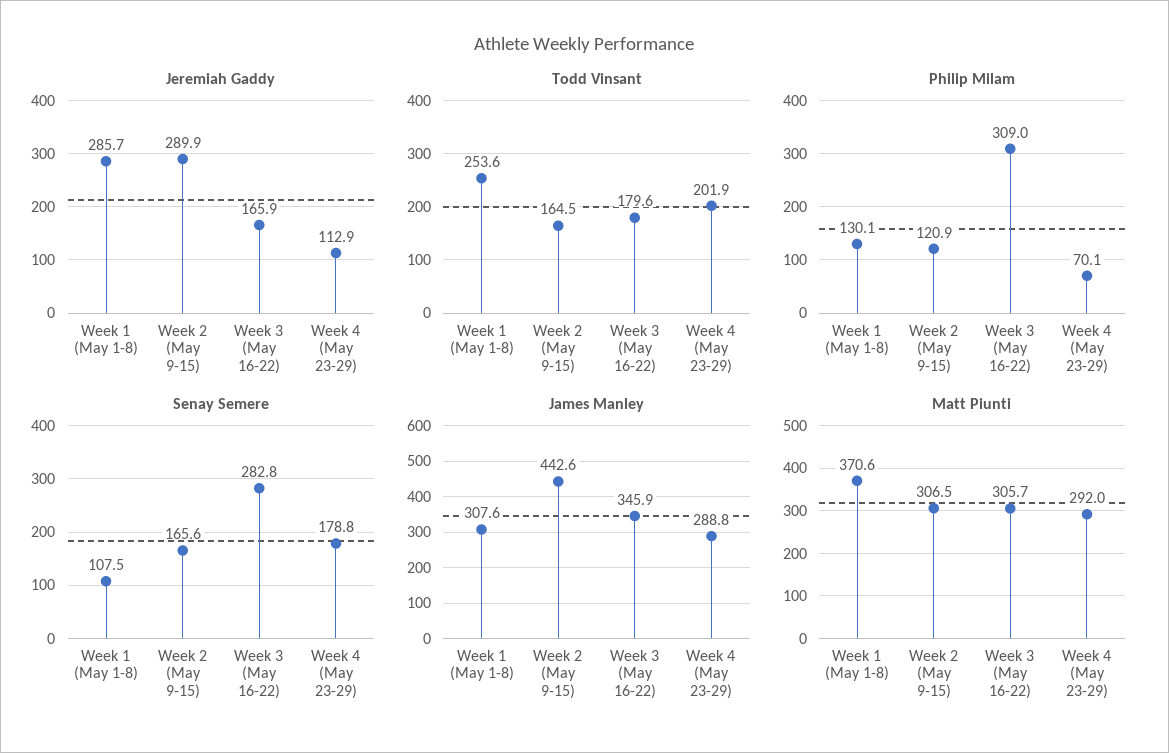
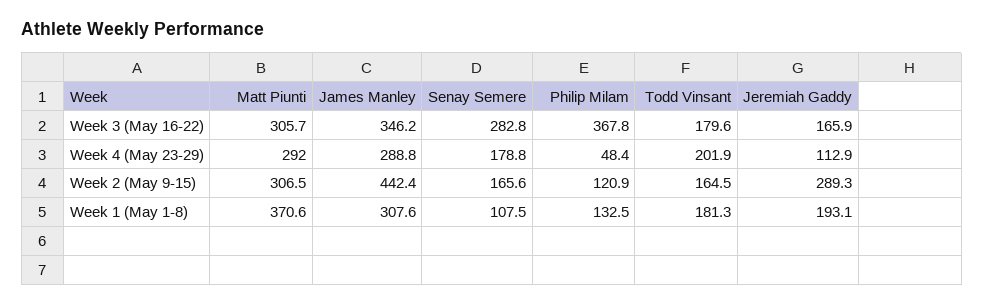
  {
    "Jeremiah Gaddy": {
-     "Week 1 (May 1-8)": 285.7,
+     "Week 1 (May 1-8)": 193.1,
-     "Week 2 (May 9-15)": 289.9,
+     "Week 2 (May 9-15)": 289.3,
      "Week 3 (May 16-22)": 165.9,
      "Week 4 (May 23-29)": 112.9
    },
    "Todd Vinsant": {
-     "Week 1 (May 1-8)": 253.6,
+     "Week 1 (May 1-8)": 181.3,
      "Week 2 (May 9-15)": 164.5,
      "Week 3 (May 16-22)": 179.6,
      "Week 4 (May 23-29)": 201.9
    },
    "Philip Milam": {
-     "Week 1 (May 1-8)": 130.1,
+     "Week 1 (May 1-8)": 132.5,
      "Week 2 (May 9-15)": 120.9,
-     "Week 3 (May 16-22)": 309,
+     "Week 3 (May 16-22)": 367.8,
-     "Week 4 (May 23-29)": 70.1
+     "Week 4 (May 23-29)": 48.4
    },
    "Senay Semere": {
      "Week 1 (May 1-8)": 107.5,
      "Week 2 (May 9-15)": 165.6,
      "Week 3 (May 16-22)": 282.8,
      "Week 4 (May 23-29)": 178.8
    },
    "James Manley": {
      "Week 1 (May 1-8)": 307.6,
-     "Week 2 (May 9-15)": 442.6,
+     "Week 2 (May 9-15)": 442.4,
-     "Week 3 (May 16-22)": 345.9,
+     "Week 3 (May 16-22)": 346.2,
      "Week 4 (May 23-29)": 288.8
    },
    "Matt Piunti": {
      "Week 1 (May 1-8)": 370.6,
      "Week 2 (May 9-15)": 306.5,
      "Week 3 (May 16-22)": 305.7,
      "Week 4 (May 23-29)": 292
    }
  }

